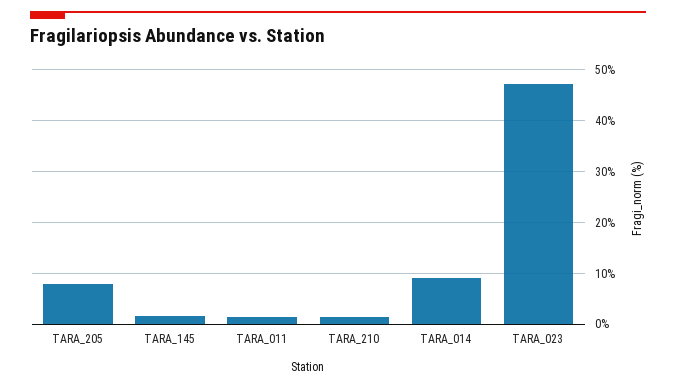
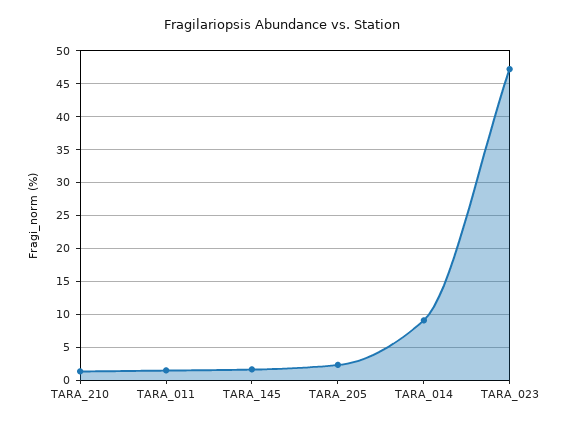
  {
-   "TARA_205": 8,
+   "TARA_205": 2,
    "TARA_145": 2,
    "TARA_011": 1,
    "TARA_210": 1,
    "TARA_014": 9,
    "TARA_023": 47
  }

